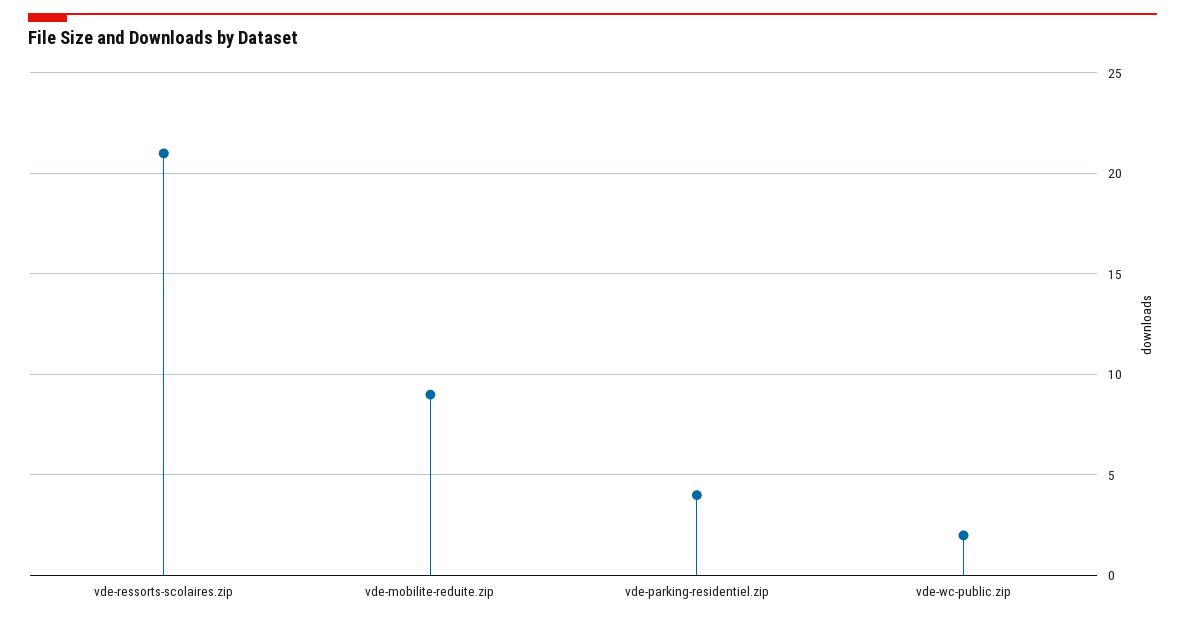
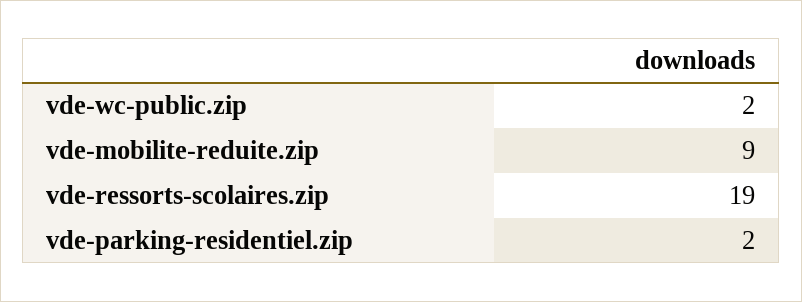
  {
-   "vde-ressorts-scolaires.zip": 21,
+   "vde-ressorts-scolaires.zip": 19,
    "vde-mobilite-reduite.zip": 9,
-   "vde-parking-residentiel.zip": 4,
+   "vde-parking-residentiel.zip": 2,
    "vde-wc-public.zip": 2
  }

